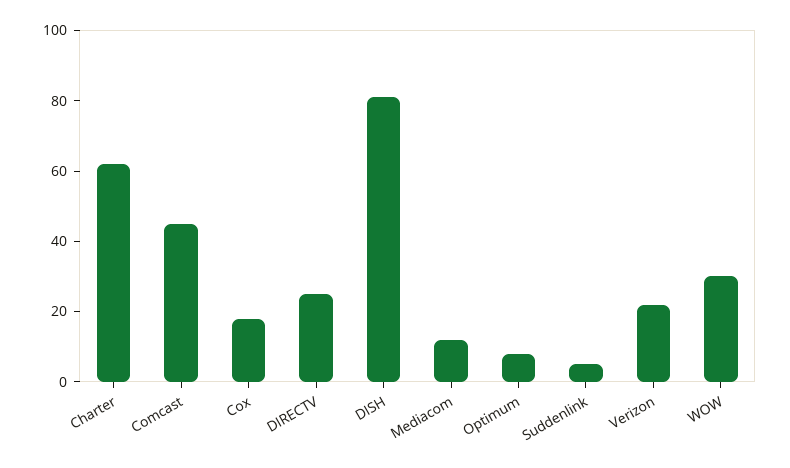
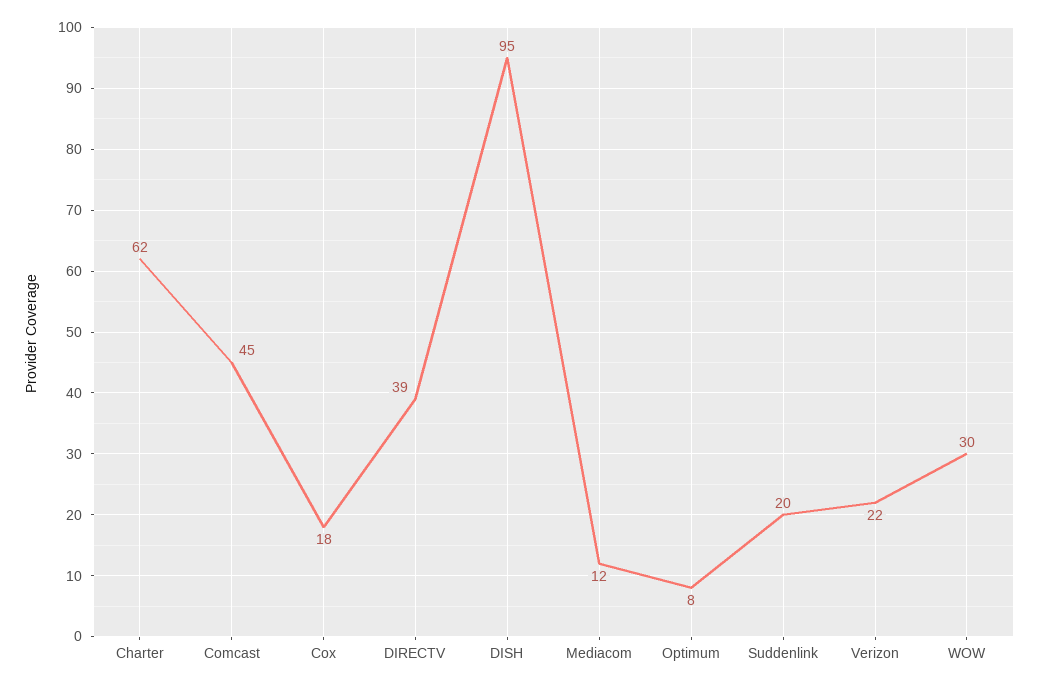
  {
    "Charter": 62,
    "Comcast": 45,
    "Cox": 18,
-   "DIRECTV": 25,
+   "DIRECTV": 39,
-   "DISH": 80,
+   "DISH": 95,
    "Mediacom": 12,
    "Optimum": 8,
-   "Suddenlink": 5,
+   "Suddenlink": 20,
    "Verizon": 22,
    "WOW": 30
  }

